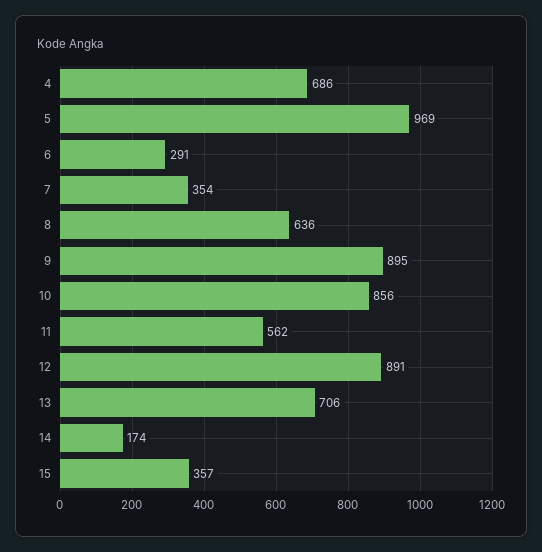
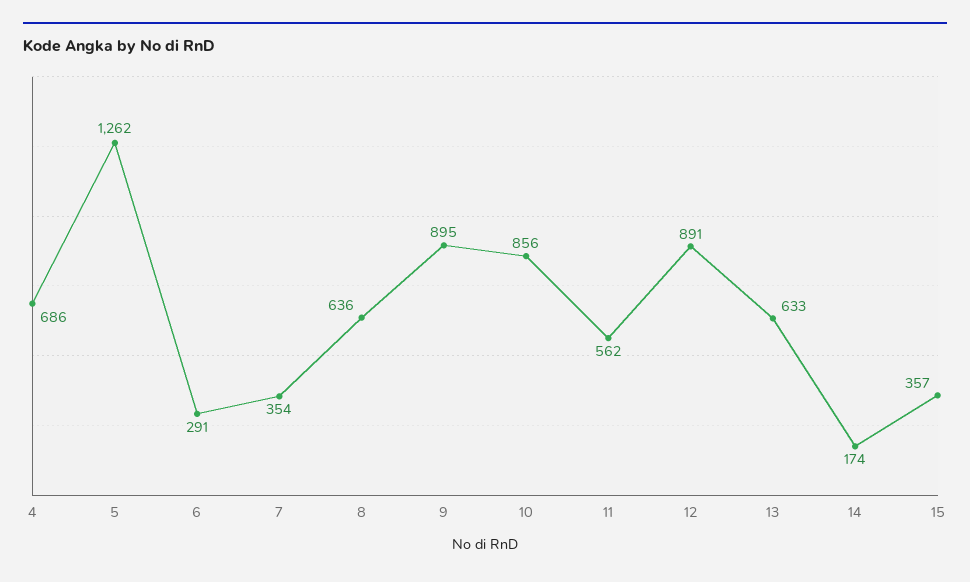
  {
    "4": 686,
-   "5": 969,
+   "5": 1262,
    "6": 291,
    "7": 354,
    "8": 636,
    "9": 895,
    "10": 856,
    "11": 562,
    "12": 891,
-   "13": 706,
+   "13": 633,
    "14": 174,
    "15": 357
  }

